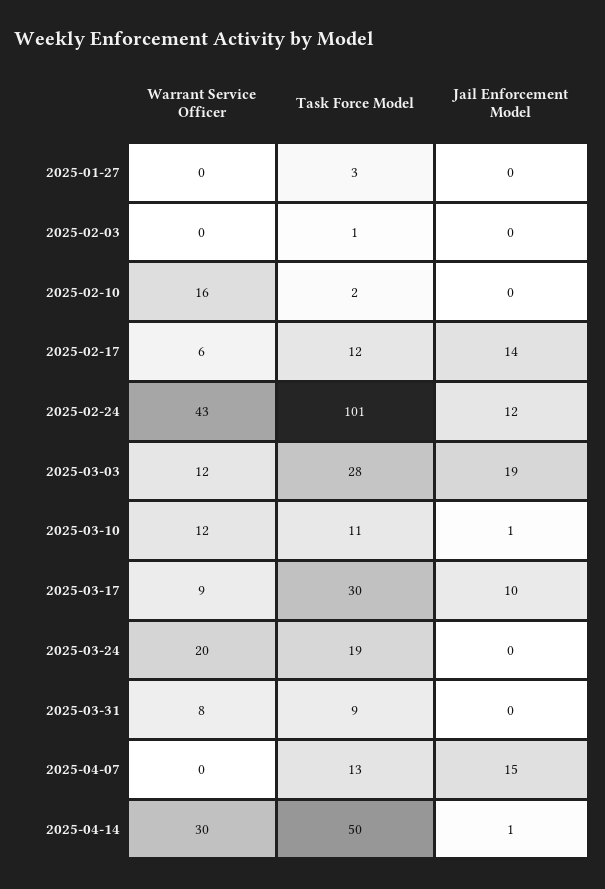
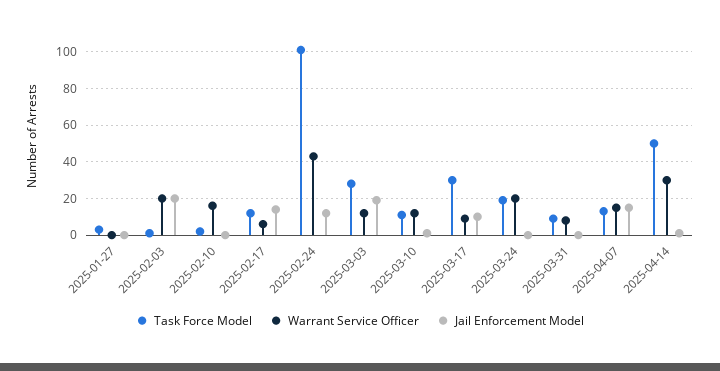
  {
    "Warrant Service Officer": {
      "2025-01-27": 0,
-     "2025-02-03": 0,
+     "2025-02-03": 20,
      "2025-02-10": 16,
      "2025-02-17": 6,
      "2025-02-24": 43,
      "2025-03-03": 12,
      "2025-03-10": 12,
      "2025-03-17": 9,
      "2025-03-24": 20,
      "2025-03-31": 8,
-     "2025-04-07": 0,
+     "2025-04-07": 15,
      "2025-04-14": 30
    },
    "Task Force Model": {
      "2025-01-27": 3,
      "2025-02-03": 1,
      "2025-02-10": 2,
      "2025-02-17": 12,
      "2025-02-24": 101,
      "2025-03-03": 28,
      "2025-03-10": 11,
      "2025-03-17": 30,
      "2025-03-24": 19,
      "2025-03-31": 9,
      "2025-04-07": 13,
      "2025-04-14": 50
    },
    "Jail Enforcement Model": {
      "2025-01-27": 0,
-     "2025-02-03": 0,
+     "2025-02-03": 20,
      "2025-02-10": 0,
      "2025-02-17": 14,
      "2025-02-24": 12,
      "2025-03-03": 19,
      "2025-03-10": 1,
      "2025-03-17": 10,
      "2025-03-24": 0,
      "2025-03-31": 0,
      "2025-04-07": 15,
      "2025-04-14": 1
    }
  }

